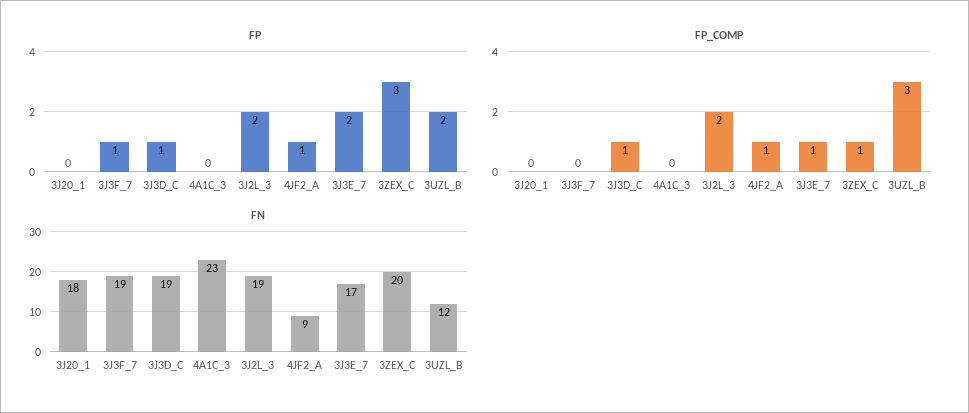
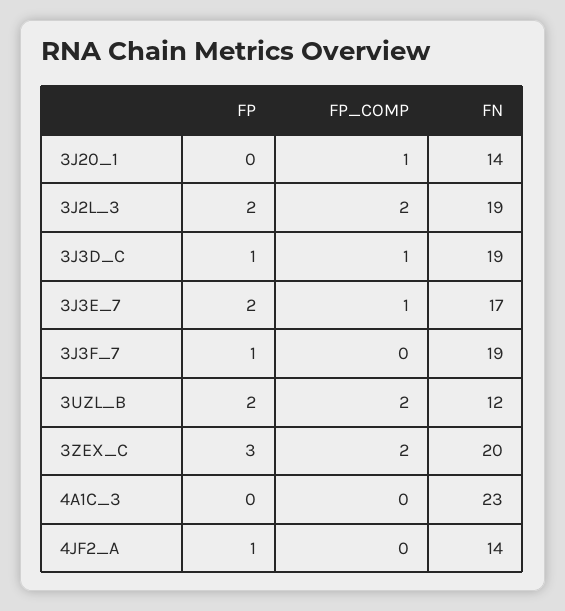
  {
    "FP": {
      "3J20_1": 0,
      "3J3F_7": 1,
      "3J3D_C": 1,
      "4A1C_3": 0,
      "3J2L_3": 2,
      "4JF2_A": 1,
      "3J3E_7": 2,
      "3ZEX_C": 3,
      "3UZL_B": 2
    },
    "FP_COMP": {
-     "3J20_1": 0,
+     "3J20_1": 1,
      "3J3F_7": 0,
      "3J3D_C": 1,
      "4A1C_3": 0,
      "3J2L_3": 2,
-     "4JF2_A": 1,
+     "4JF2_A": 0,
      "3J3E_7": 1,
-     "3ZEX_C": 1,
+     "3ZEX_C": 2,
-     "3UZL_B": 3
+     "3UZL_B": 2
    },
    "FN": {
-     "3J20_1": 18,
+     "3J20_1": 14,
      "3J3F_7": 19,
      "3J3D_C": 19,
      "4A1C_3": 23,
      "3J2L_3": 19,
-     "4JF2_A": 9,
+     "4JF2_A": 14,
      "3J3E_7": 17,
      "3ZEX_C": 20,
      "3UZL_B": 12
    }
  }

